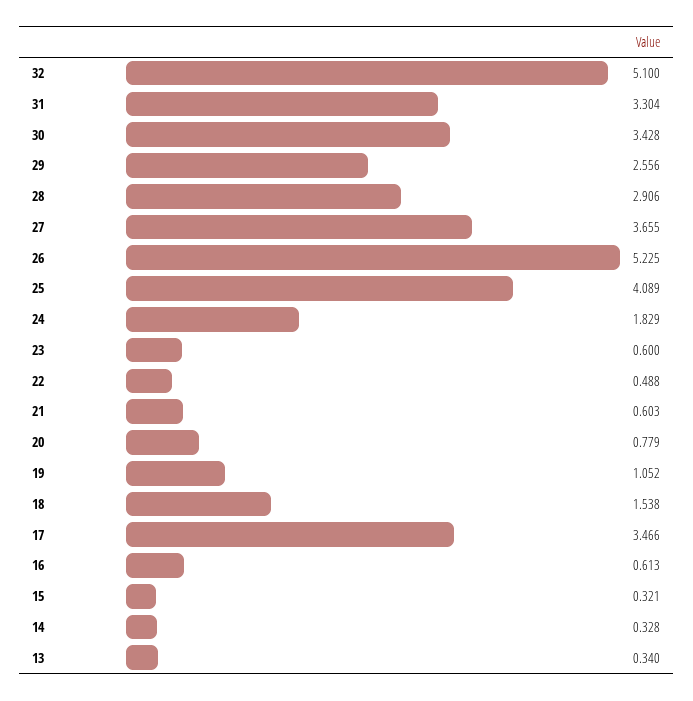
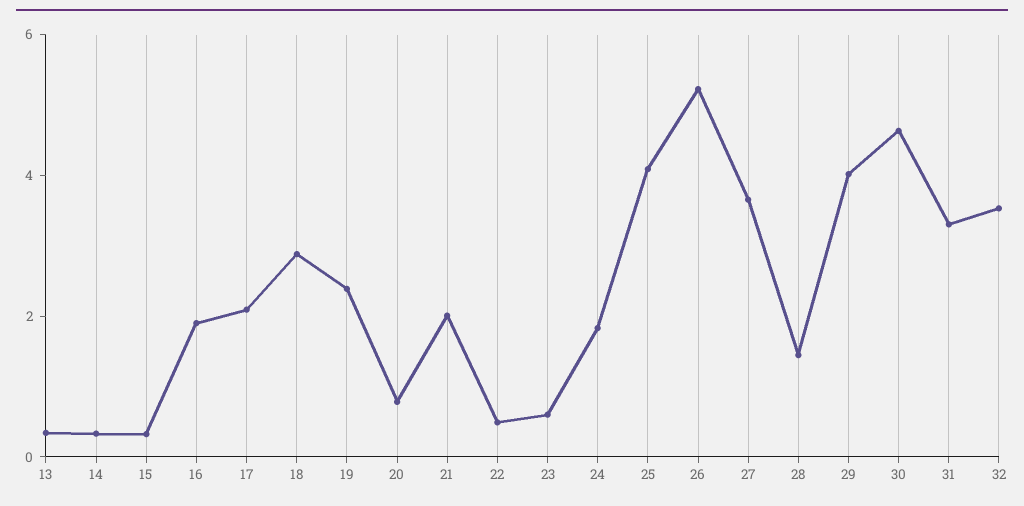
  {
-   "32": 5.1,
+   "32": 3.5,
    "31": 3.304,
-   "30": 3.428,
+   "30": 4.5,
-   "29": 2.556,
+   "29": 4,
-   "28": 2.906,
+   "28": 1.5,
    "27": 3.655,
    "26": 5.225,
    "25": 4.089,
    "24": 1.829,
    "23": 0.6,
    "22": 0.488,
-   "21": 0.603,
+   "21": 2,
    "20": 0.779,
-   "19": 1.052,
+   "19": 2.5,
-   "18": 1.538,
+   "18": 3,
-   "17": 3.466,
+   "17": 2,
-   "16": 0.613,
+   "16": 2,
    "15": 0.321,
    "14": 0.328,
    "13": 0.34
  }

